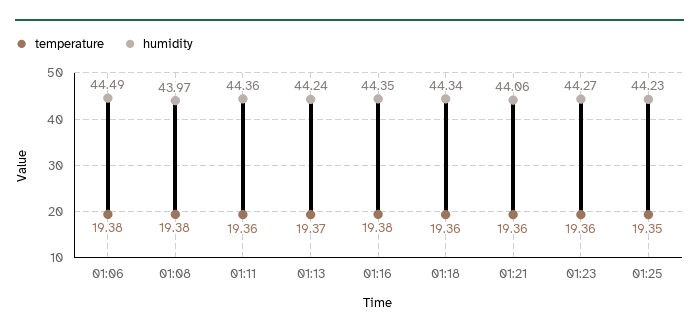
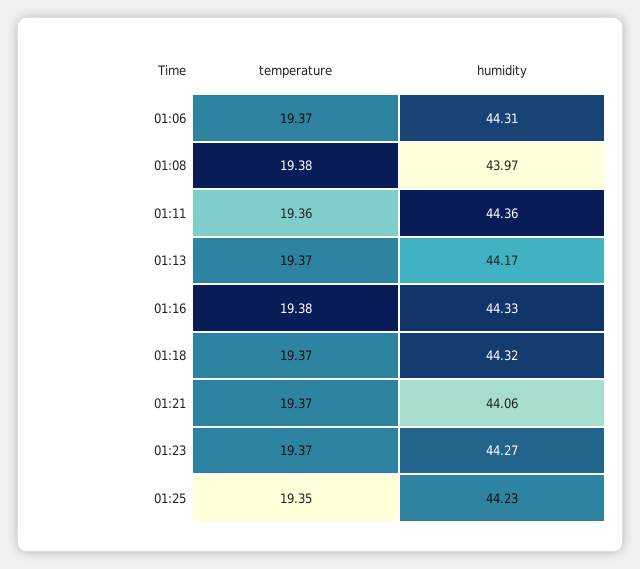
  {
    "temperature": {
-     "01:06": 19.38,
+     "01:06": 19.37,
      "01:08": 19.38,
      "01:11": 19.36,
      "01:13": 19.37,
      "01:16": 19.38,
-     "01:18": 19.36,
+     "01:18": 19.37,
-     "01:21": 19.36,
+     "01:21": 19.37,
-     "01:23": 19.36,
+     "01:23": 19.37,
      "01:25": 19.35
    },
    "humidity": {
-     "01:06": 44.49,
+     "01:06": 44.31,
      "01:08": 43.97,
      "01:11": 44.36,
-     "01:13": 44.24,
+     "01:13": 44.17,
-     "01:16": 44.35,
+     "01:16": 44.33,
-     "01:18": 44.34,
+     "01:18": 44.32,
      "01:21": 44.06,
      "01:23": 44.27,
      "01:25": 44.23
    }
  }

